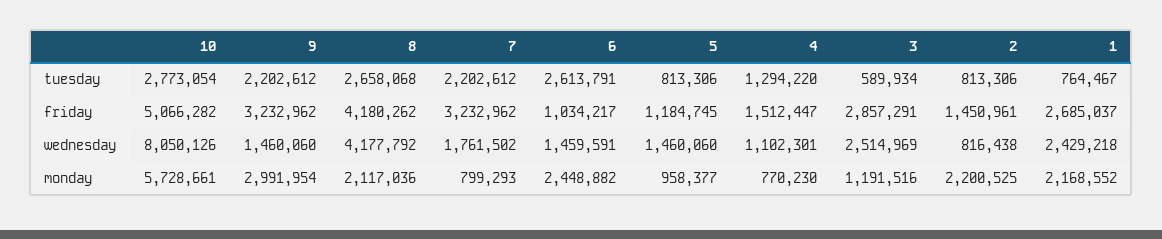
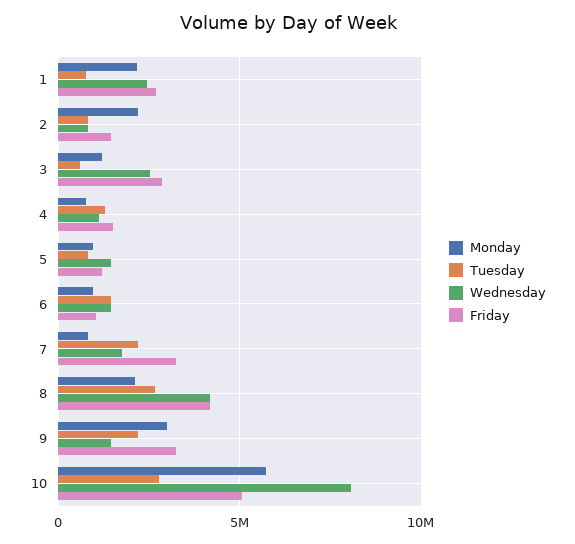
  {
    "tuesday": {
      "10": 2773054,
      "9": 2202612,
      "8": 2658068,
      "7": 2202612,
-     "6": 2613791,
+     "6": 1500000,
      "5": 813306,
      "4": 1294220,
      "3": 589934,
      "2": 813306,
      "1": 764467
    },
    "friday": {
      "10": 5066282,
      "9": 3232962,
      "8": 4180262,
      "7": 3232962,
      "6": 1034217,
      "5": 1184745,
      "4": 1512447,
      "3": 2857291,
      "2": 1450961,
      "1": 2685037
    },
    "wednesday": {
      "10": 8050126,
      "9": 1460060,
      "8": 4177792,
      "7": 1761502,
      "6": 1459591,
      "5": 1460060,
      "4": 1102301,
      "3": 2514969,
      "2": 816438,
      "1": 2429218
    },
    "monday": {
      "10": 5728661,
      "9": 2991954,
      "8": 2117036,
      "7": 799293,
-     "6": 2448882,
+     "6": 1000000,
      "5": 958377,
      "4": 770230,
      "3": 1191516,
      "2": 2200525,
      "1": 2168552
    }
  }

